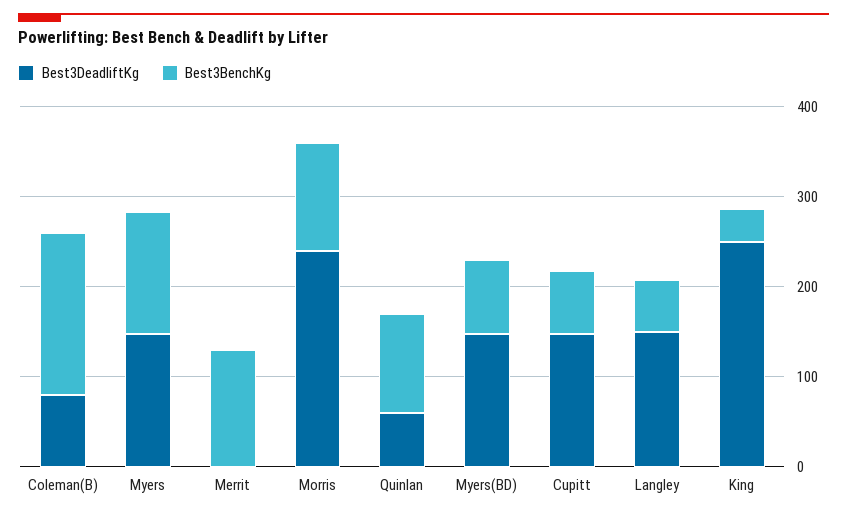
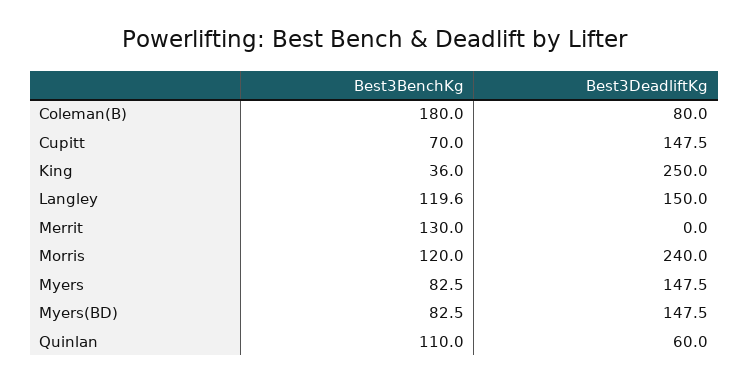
  {
    "Best3DeadliftKg": {
      "Coleman(B)": 80,
      "Myers": 147.5,
      "Merrit": 0,
      "Morris": 240,
      "Quinlan": 60,
      "Myers(BD)": 147.5,
      "Cupitt": 147.5,
      "Langley": 150,
      "King": 250
    },
    "Best3BenchKg": {
      "Coleman(B)": 180,
-     "Myers": 140,
+     "Myers": 82.5,
      "Merrit": 130,
      "Morris": 120,
      "Quinlan": 110,
      "Myers(BD)": 82.5,
      "Cupitt": 70,
-     "Langley": 60,
+     "Langley": 119.6,
      "King": 36
    }
  }

